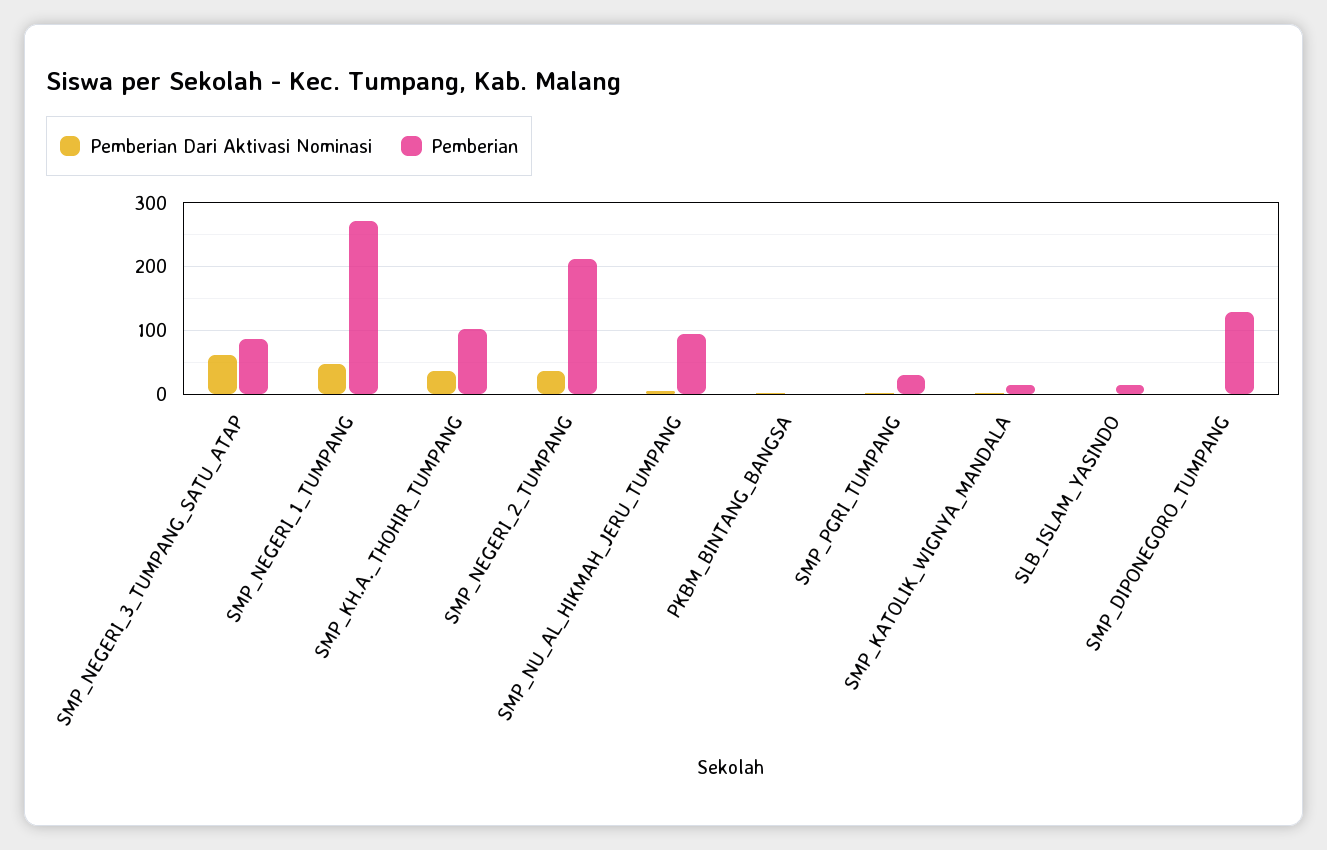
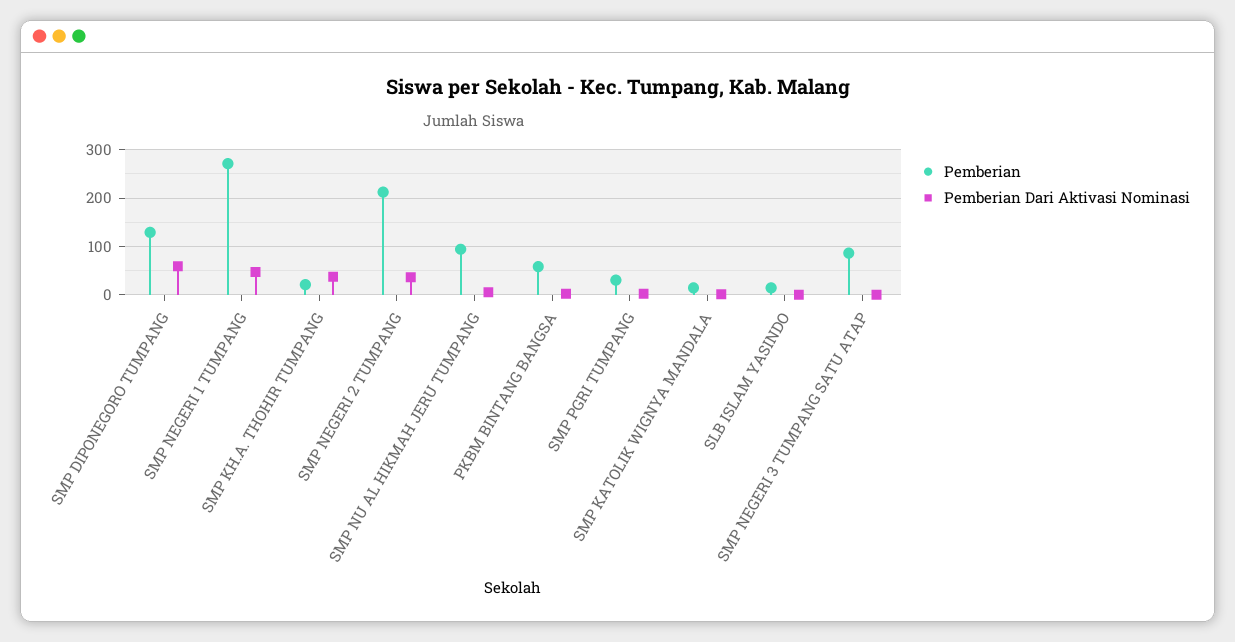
  {
    "Pemberian Dari Aktivasi Nominasi": {
-     "SMP_NEGERI_3_TUMPANG_SATU_ATAP": 60,
+     "SMP_NEGERI_3_TUMPANG_SATU_ATAP": 0,
      "SMP_NEGERI_1_TUMPANG": 50,
      "SMP_KH.A._THOHIR_TUMPANG": 40,
      "SMP_NEGERI_2_TUMPANG": 40,
      "SMP_NU_AL_HIKMAH_JERU_TUMPANG": 10,
      "PKBM_BINTANG_BANGSA": 0,
      "SMP_PGRI_TUMPANG": 0,
      "SMP_KATOLIK_WIGNYA_MANDALA": 0,
      "SLB_ISLAM_YASINDO": 0,
-     "SMP_DIPONEGORO_TUMPANG": 0
+     "SMP_DIPONEGORO_TUMPANG": 60
    },
    "Pemberian": {
      "SMP_NEGERI_3_TUMPANG_SATU_ATAP": 90,
      "SMP_NEGERI_1_TUMPANG": 270,
-     "SMP_KH.A._THOHIR_TUMPANG": 100,
+     "SMP_KH.A._THOHIR_TUMPANG": 20,
      "SMP_NEGERI_2_TUMPANG": 210,
      "SMP_NU_AL_HIKMAH_JERU_TUMPANG": 90,
-     "PKBM_BINTANG_BANGSA": 0,
+     "PKBM_BINTANG_BANGSA": 60,
      "SMP_PGRI_TUMPANG": 30,
      "SMP_KATOLIK_WIGNYA_MANDALA": 10,
      "SLB_ISLAM_YASINDO": 10,
      "SMP_DIPONEGORO_TUMPANG": 130
    }
  }

